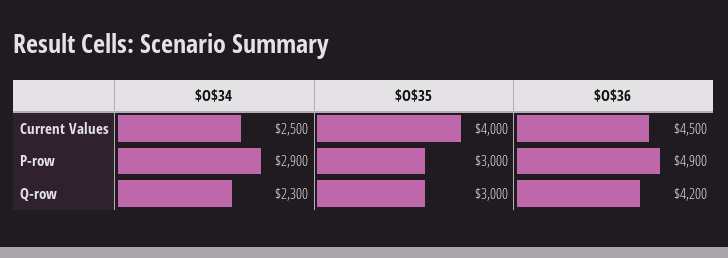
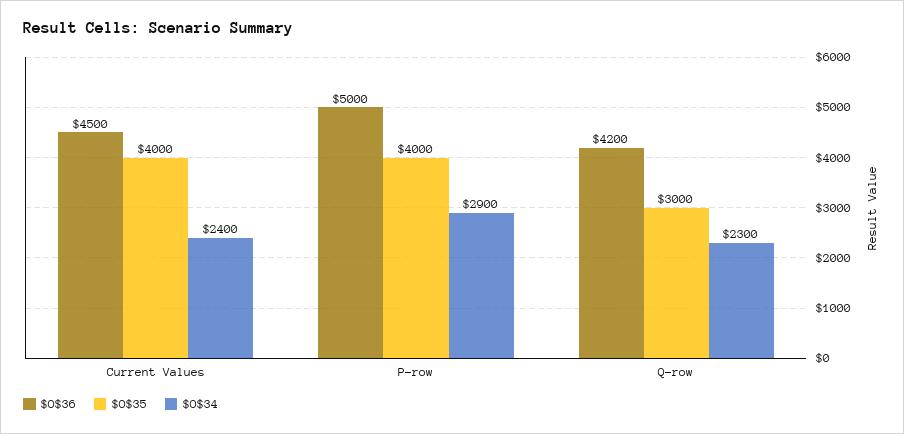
  {
    "$O$34": {
-     "Current Values": 2500,
+     "Current Values": 2400,
      "P-row": 2900,
      "Q-row": 2300
    },
    "$O$35": {
      "Current Values": 4000,
-     "P-row": 3000,
+     "P-row": 4000,
      "Q-row": 3000
    },
    "$O$36": {
      "Current Values": 4500,
-     "P-row": 4900,
+     "P-row": 5000,
      "Q-row": 4200
    }
  }

